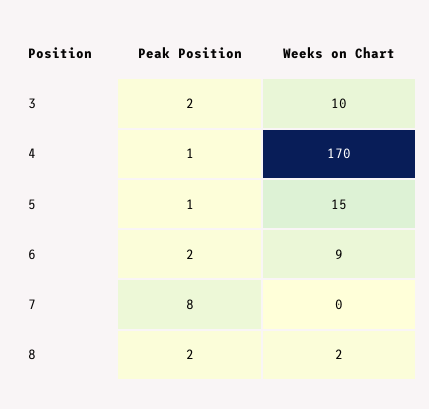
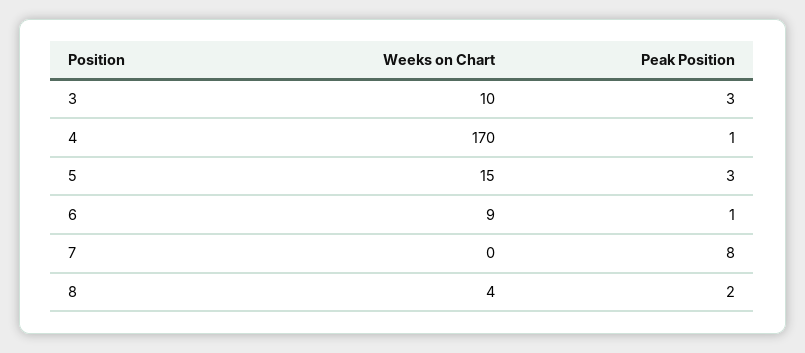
  {
    "Peak Position": {
-     "3": 2,
+     "3": 3,
      "4": 1,
-     "5": 1,
+     "5": 3,
-     "6": 2,
+     "6": 1,
      "7": 8,
      "8": 2
    },
    "Weeks on Chart": {
      "3": 10,
      "4": 170,
      "5": 15,
      "6": 9,
      "7": 0,
-     "8": 2
+     "8": 4
    }
  }

